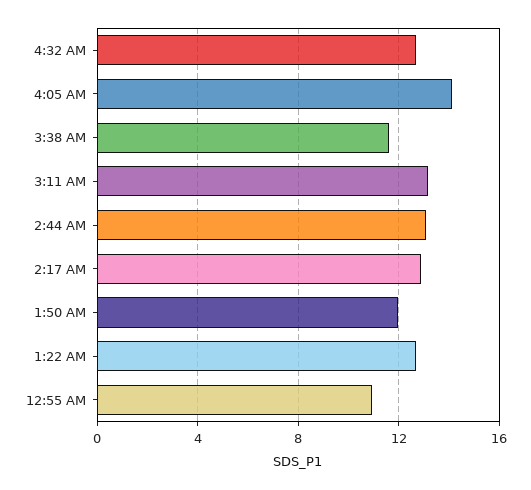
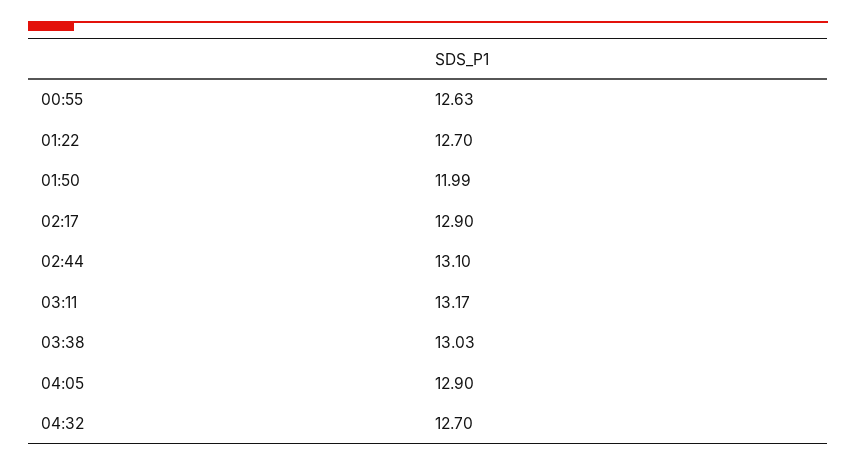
  {
    "4:32 AM": 12.7,
-   "4:05 AM": 14,
+   "4:05 AM": 12.9,
-   "3:38 AM": 11.5,
+   "3:38 AM": 13.03,
    "3:11 AM": 13.17,
    "2:44 AM": 13.1,
    "2:17 AM": 12.9,
    "1:50 AM": 11.99,
    "1:22 AM": 12.7,
-   "12:55 AM": 11
+   "12:55 AM": 12.63
  }

